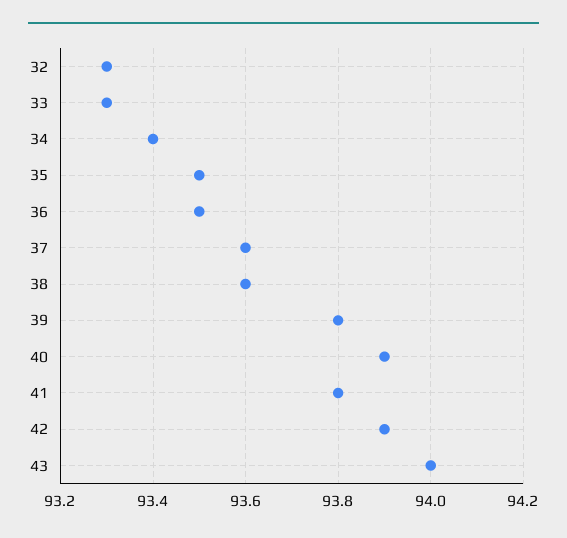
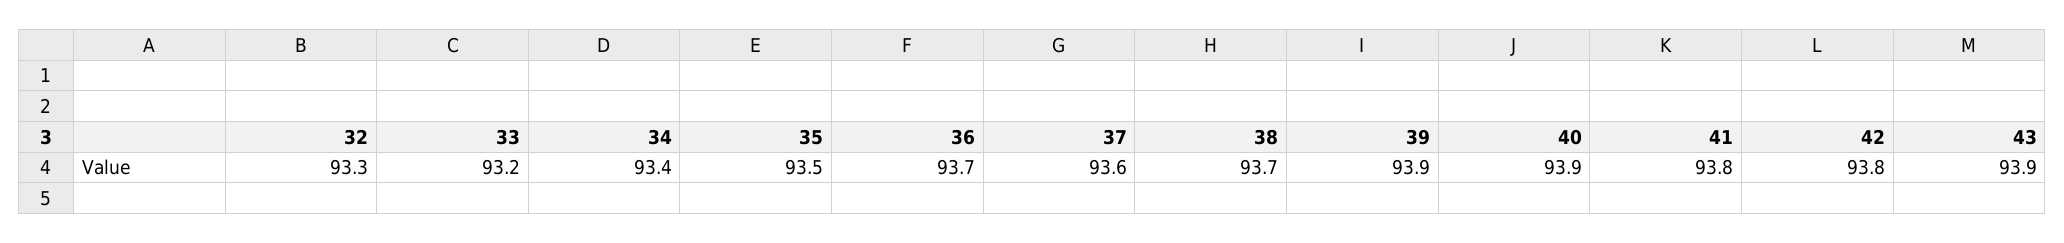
  {
    "32": 93.3,
-   "33": 93.3,
+   "33": 93.2,
    "34": 93.4,
    "35": 93.5,
-   "36": 93.5,
+   "36": 93.7,
    "37": 93.6,
-   "38": 93.6,
+   "38": 93.7,
-   "39": 93.8,
+   "39": 93.9,
    "40": 93.9,
    "41": 93.8,
-   "42": 93.9,
+   "42": 93.8,
-   "43": 94
+   "43": 93.9
  }

